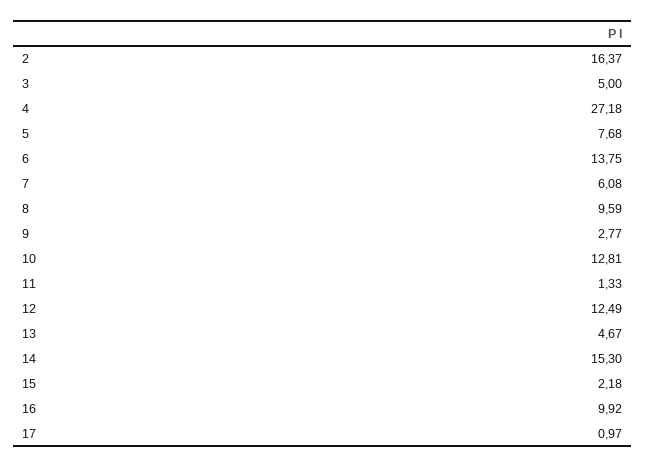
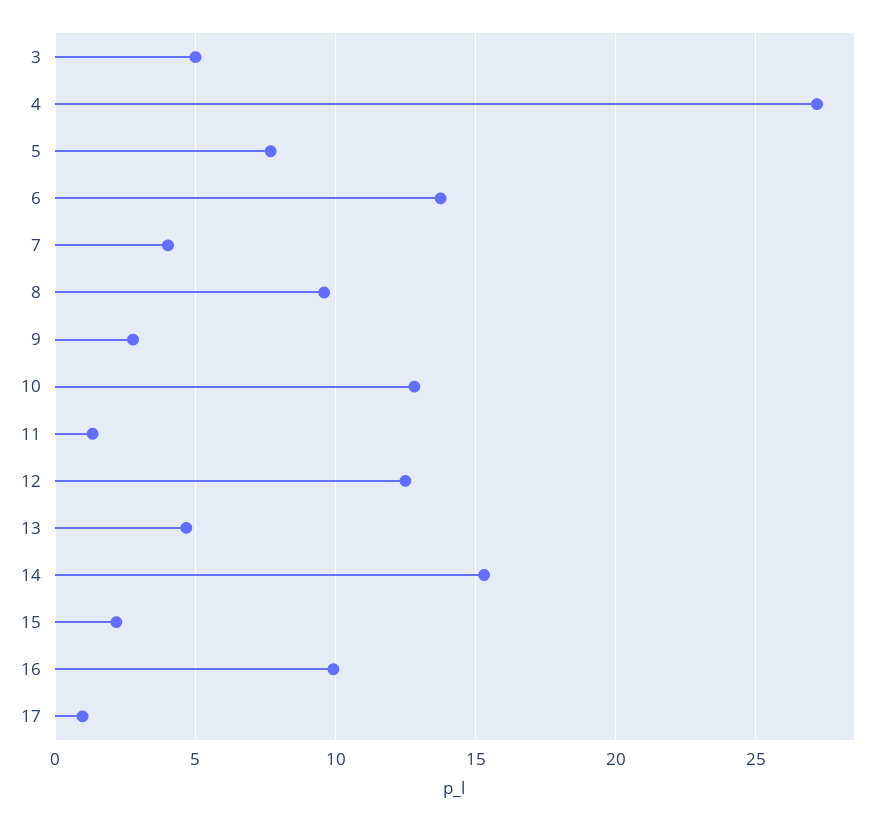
  {
-   "2": 16.37,
    "3": 5,
    "4": 27.18,
    "5": 7.68,
    "6": 13.75,
-   "7": 6.08,
+   "7": 4,
    "8": 9.59,
    "9": 2.77,
    "10": 12.81,
    "11": 1.33,
    "12": 12.49,
    "13": 4.67,
    "14": 15.3,
    "15": 2.18,
    "16": 9.92,
    "17": 0.97
  }

